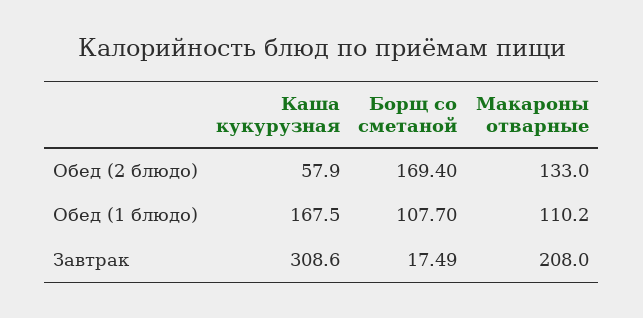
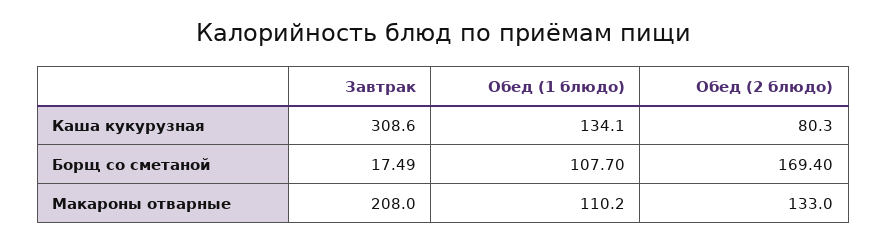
  {
    "Каша кукурузная": {
-     "Обед (2 блюдо)": 57.9,
+     "Обед (2 блюдо)": 80.3,
-     "Обед (1 блюдо)": 167.5,
+     "Обед (1 блюдо)": 134.1,
      "Завтрак": 308.6
    },
    "Борщ со сметаной": {
      "Обед (2 блюдо)": 169.4,
      "Обед (1 блюдо)": 107.7,
      "Завтрак": 17.49
    },
    "Макароны отварные": {
      "Обед (2 блюдо)": 133,
      "Обед (1 блюдо)": 110.2,
      "Завтрак": 208
    }
  }

